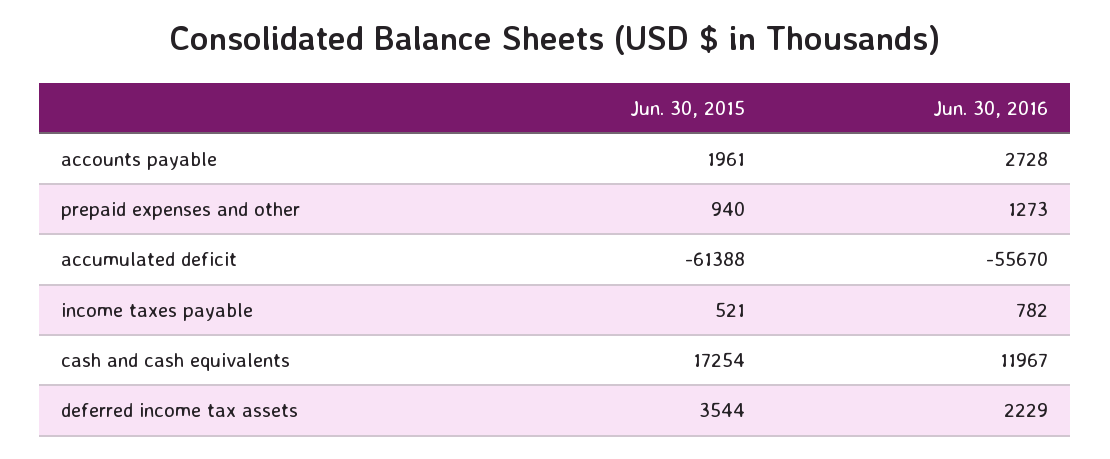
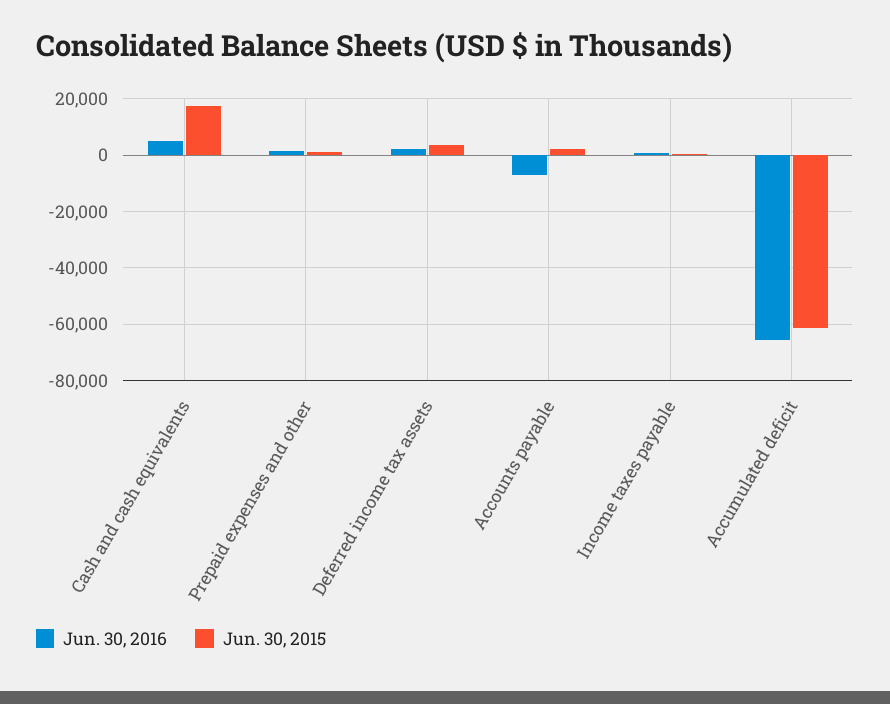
  {
    "Jun. 30, 2015": {
      "accounts payable": 1961,
      "prepaid expenses and other": 940,
      "accumulated deficit": -61388,
      "income taxes payable": 521,
      "cash and cash equivalents": 17254,
      "deferred income tax assets": 3544
    },
    "Jun. 30, 2016": {
-     "accounts payable": 2728,
+     "accounts payable": -7500,
      "prepaid expenses and other": 1273,
-     "accumulated deficit": -55670,
+     "accumulated deficit": -65000,
      "income taxes payable": 782,
-     "cash and cash equivalents": 11967,
+     "cash and cash equivalents": 5000,
      "deferred income tax assets": 2229
    }
  }

